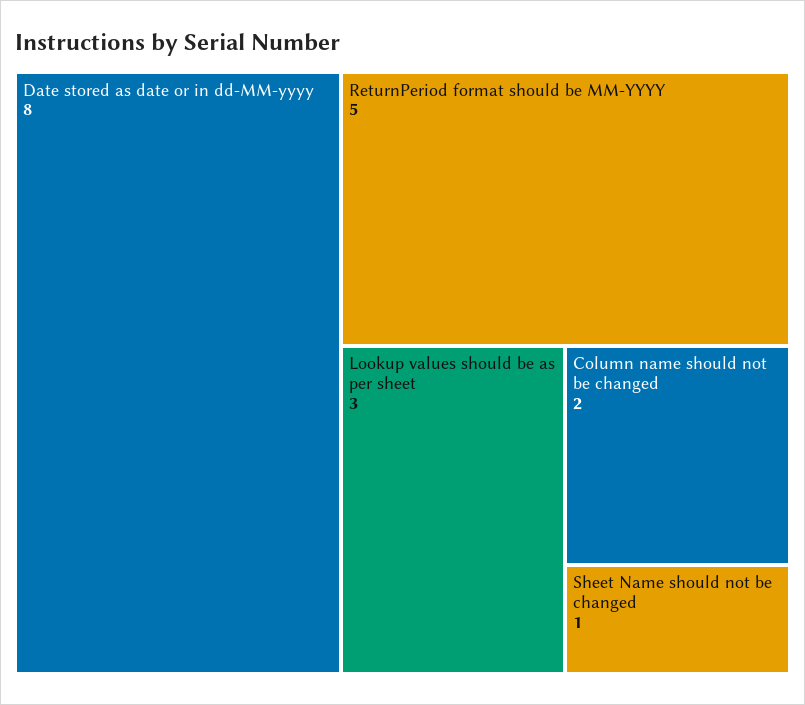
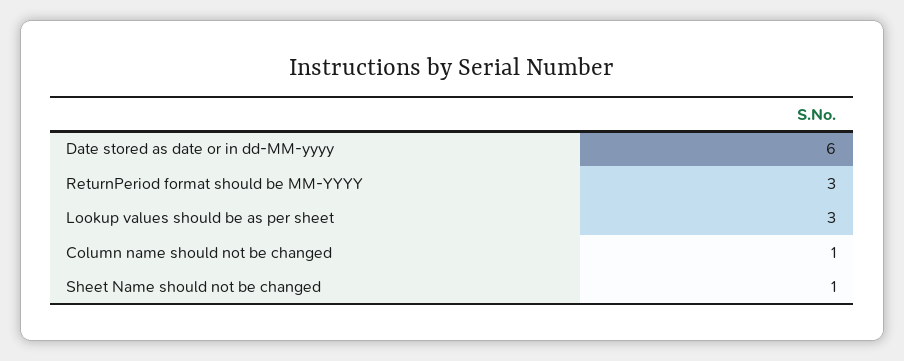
  {
-   "Date stored as date or in dd-MM-yyyy": 8,
+   "Date stored as date or in dd-MM-yyyy": 6,
-   "ReturnPeriod format should be MM-YYYY": 5,
+   "ReturnPeriod format should be MM-YYYY": 3,
    "Lookup values should be as per sheet": 3,
-   "Column name should not be changed": 2,
+   "Column name should not be changed": 1,
    "Sheet Name should not be changed": 1
  }

